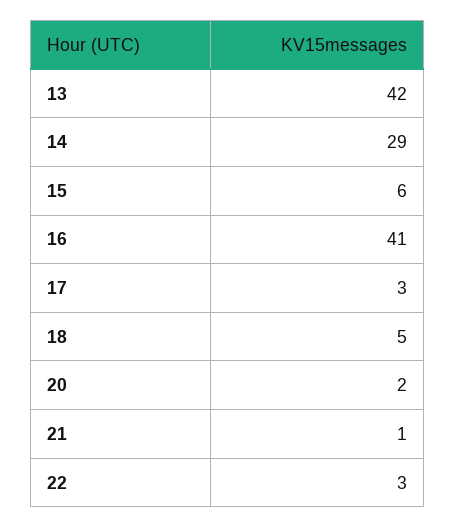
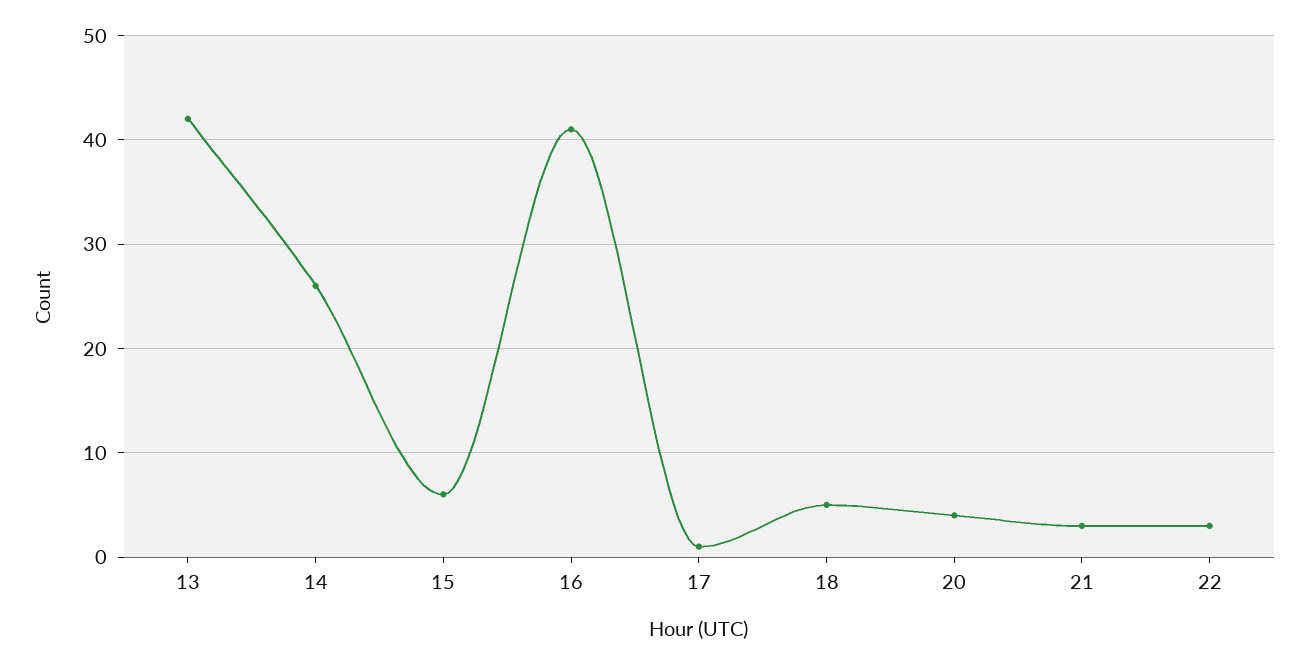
  {
    "13": 42,
-   "14": 29,
+   "14": 26,
    "15": 6,
    "16": 41,
-   "17": 3,
+   "17": 1,
    "18": 5,
-   "20": 2,
+   "20": 4,
-   "21": 1,
+   "21": 3,
    "22": 3
  }

